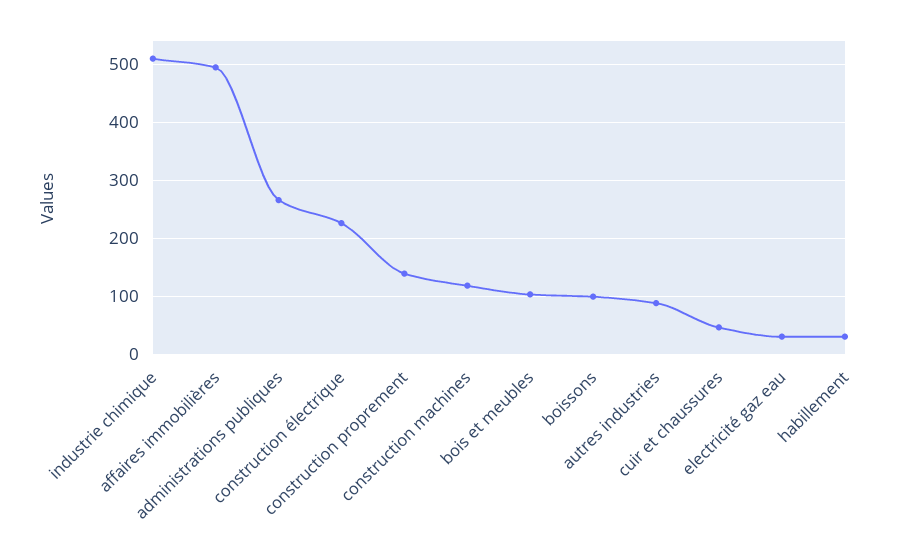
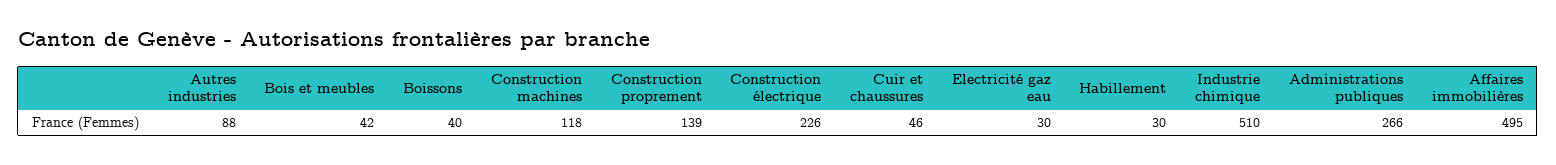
  {
    "industrie chimique": 510,
    "affaires immobilières": 495,
    "administrations publiques": 266,
    "construction électrique": 226,
    "construction proprement": 139,
    "construction machines": 118,
-   "bois et meubles": 100,
+   "bois et meubles": 42,
-   "boissons": 100,
+   "boissons": 40,
    "autres industries": 88,
    "cuir et chaussures": 46,
    "electricité gaz eau": 30,
    "habillement": 30
  }

